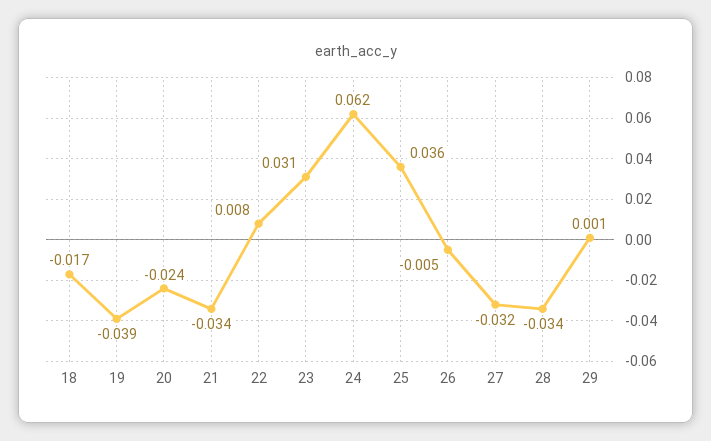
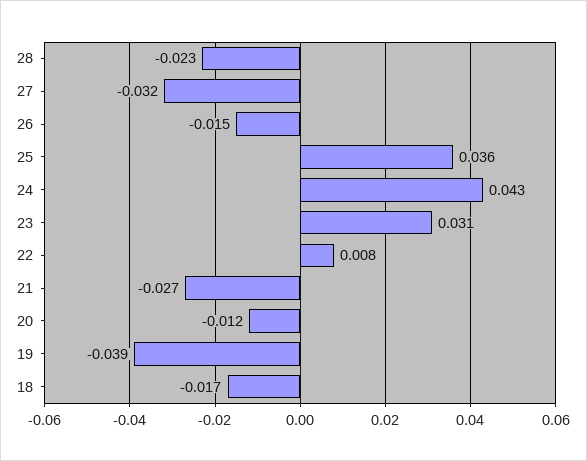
  {
    "18": -0.017,
    "19": -0.039,
-   "20": -0.024,
+   "20": -0.012,
-   "21": -0.034,
+   "21": -0.027,
    "22": 0.008,
    "23": 0.031,
-   "24": 0.062,
+   "24": 0.043,
    "25": 0.036,
-   "26": -0.005,
+   "26": -0.015,
    "27": -0.032,
-   "28": -0.034,
+   "28": -0.023
-   "29": 0.001
  }

